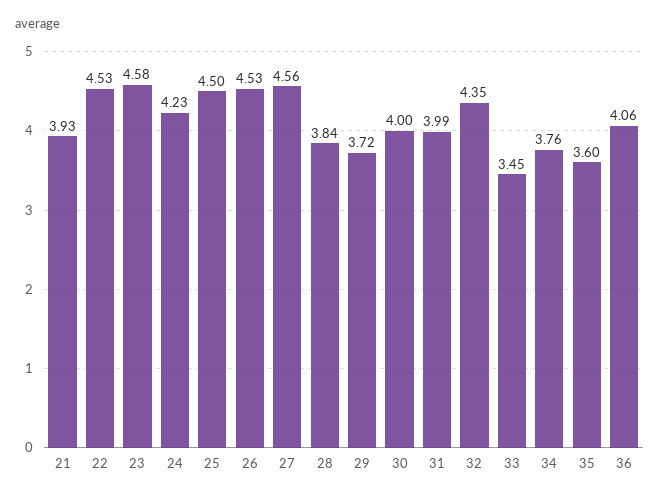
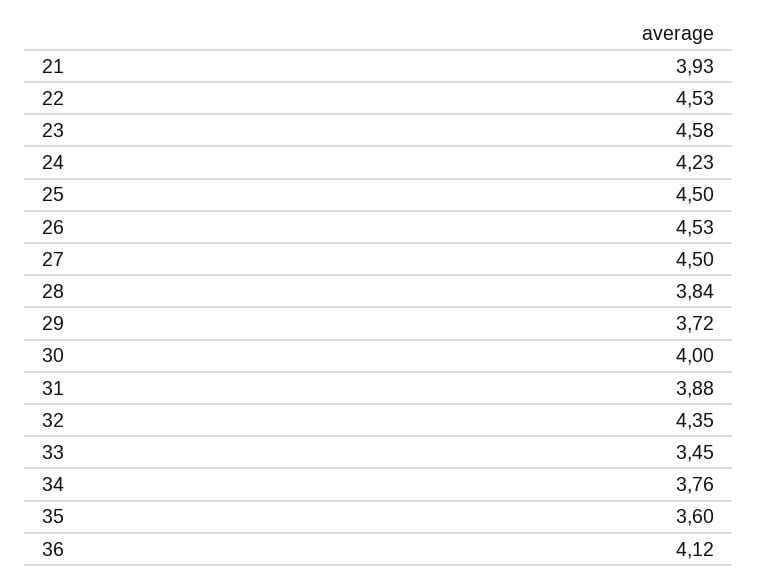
  {
    "21": 3.93,
    "22": 4.53,
    "23": 4.58,
    "24": 4.23,
    "25": 4.5,
    "26": 4.53,
-   "27": 4.56,
+   "27": 4.5,
    "28": 3.84,
    "29": 3.72,
    "30": 4,
-   "31": 3.99,
+   "31": 3.88,
    "32": 4.35,
    "33": 3.45,
    "34": 3.76,
    "35": 3.6,
-   "36": 4.06
+   "36": 4.12
  }

